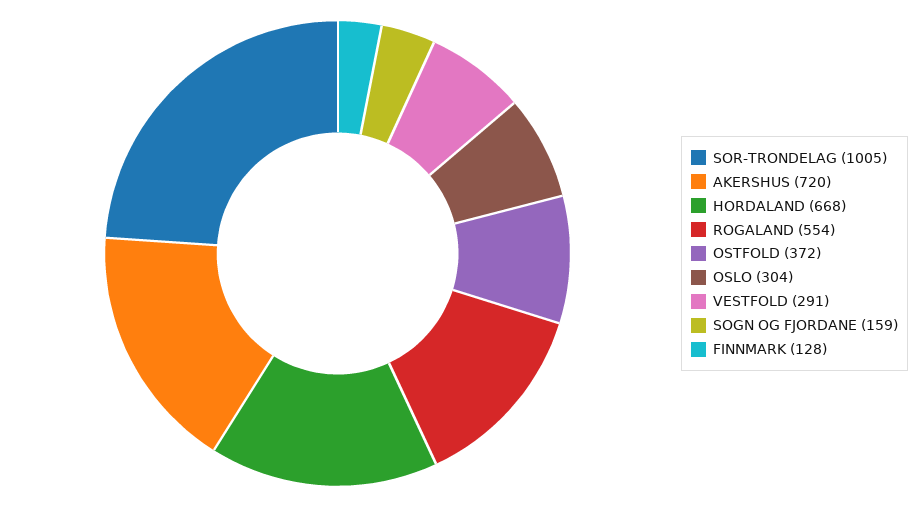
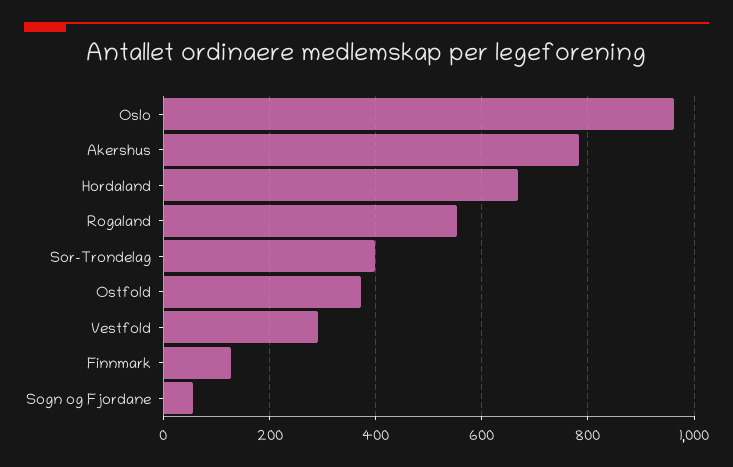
  {
-   "SOR-TRONDELAG": 1005,
+   "SOR-TRONDELAG": 400,
-   "AKERSHUS": 720,
+   "AKERSHUS": 780,
    "HORDALAND": 668,
    "ROGALAND": 554,
    "OSTFOLD": 372,
-   "OSLO": 304,
+   "OSLO": 960,
    "VESTFOLD": 291,
-   "SOGN OG FJORDANE": 159,
+   "SOGN OG FJORDANE": 60,
    "FINNMARK": 128
  }

